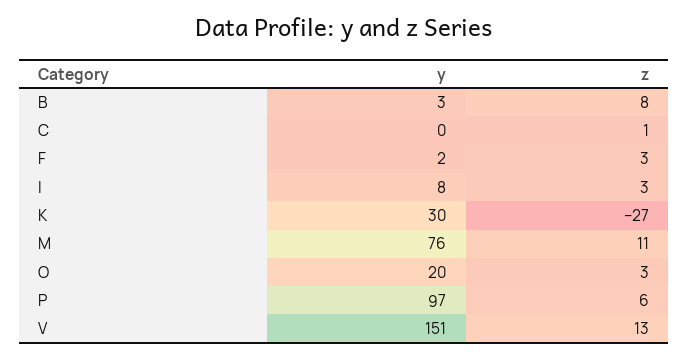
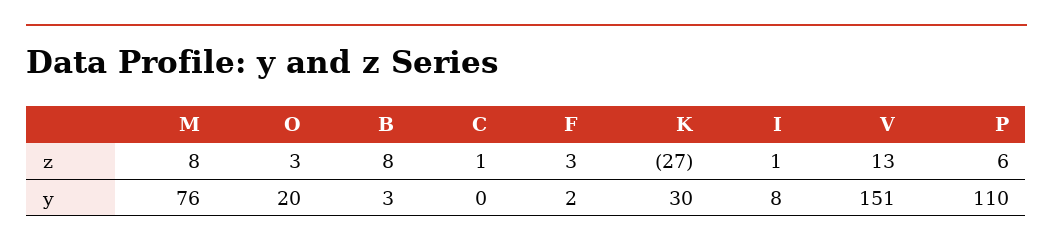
  {
    "y": {
      "B": 3,
      "C": 0,
      "F": 2,
      "I": 8,
      "K": 30,
      "M": 76,
      "O": 20,
-     "P": 97,
+     "P": 110,
      "V": 151
    },
    "z": {
      "B": 8,
      "C": 1,
      "F": 3,
-     "I": 3,
+     "I": 1,
      "K": -27,
-     "M": 11,
+     "M": 8,
      "O": 3,
      "P": 6,
      "V": 13
    }
  }

